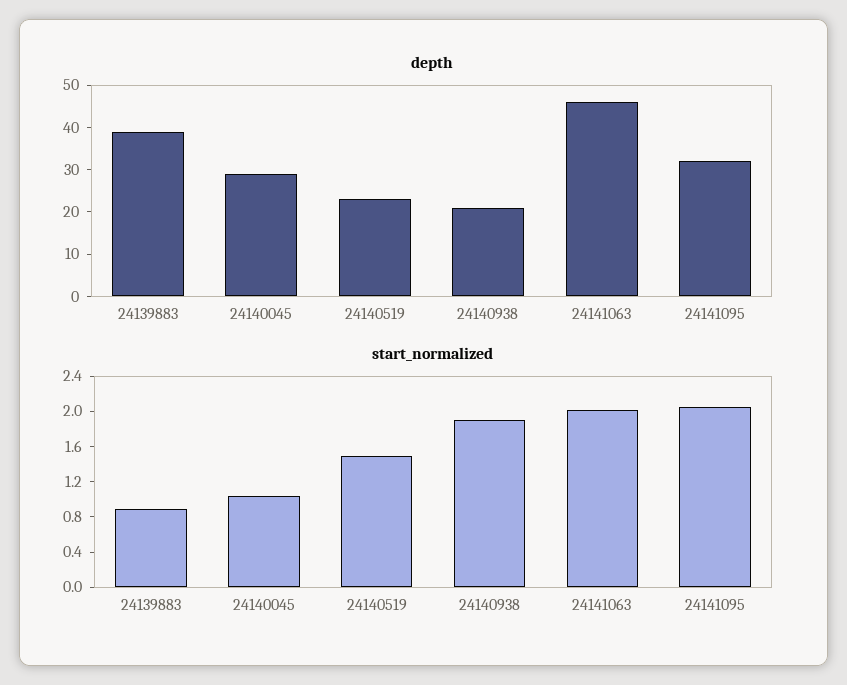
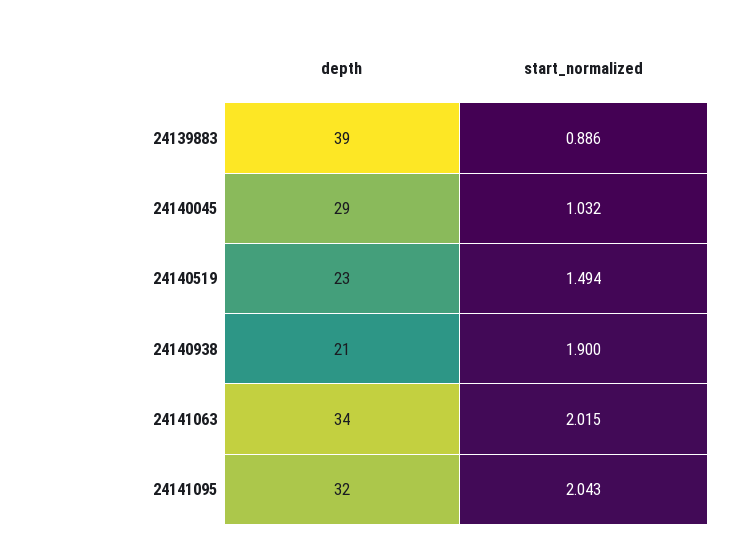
  {
    "depth": {
      "24139883": 39,
      "24140045": 29,
      "24140519": 23,
      "24140938": 21,
-     "24141063": 45,
+     "24141063": 34,
      "24141095": 32
    },
    "start_normalized": {
      "24139883": 0.886,
      "24140045": 1.032,
      "24140519": 1.494,
      "24140938": 1.9,
      "24141063": 2.015,
      "24141095": 2.043
    }
  }

